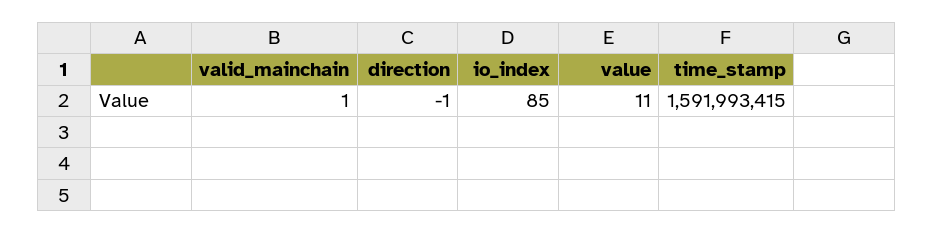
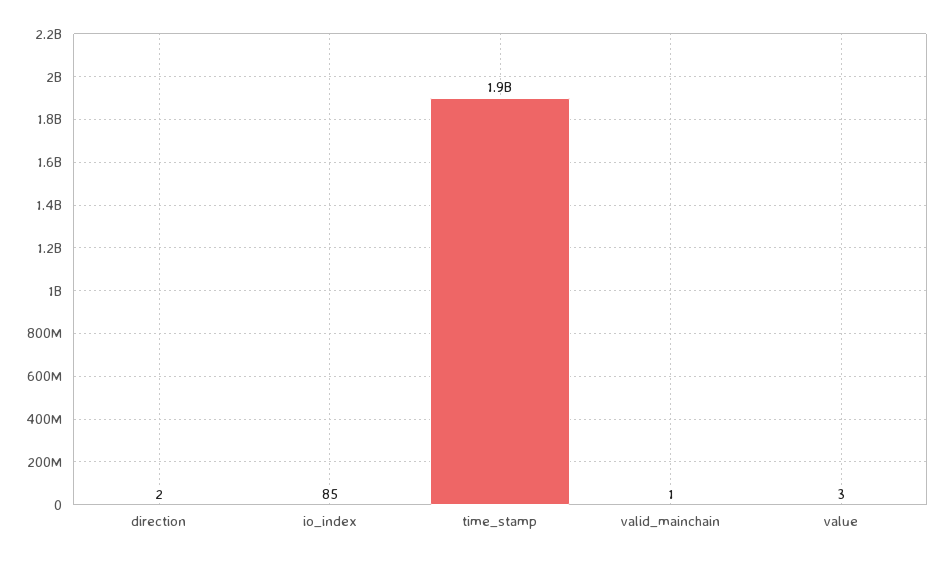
  {
    "valid_mainchain": 1,
-   "direction": -1,
+   "direction": 2,
    "io_index": 85,
-   "value": 11,
+   "value": 3,
-   "time_stamp": 1591993415
+   "time_stamp": 1900000000
  }

